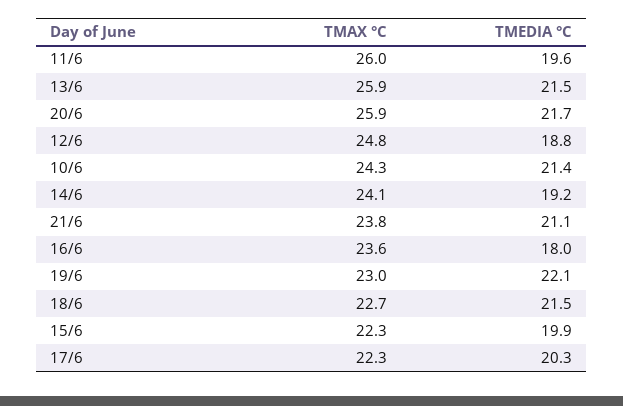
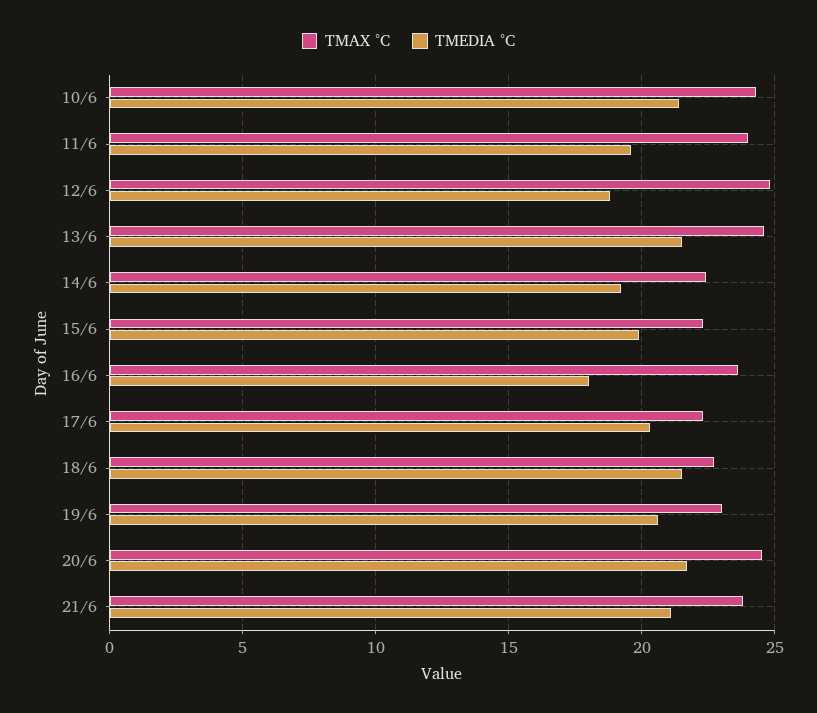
  {
    "TMAX °C": {
-     "11/6": 26,
+     "11/6": 24,
-     "13/6": 25.9,
+     "13/6": 24.5,
-     "20/6": 25.9,
+     "20/6": 24.5,
      "12/6": 24.8,
      "10/6": 24.3,
-     "14/6": 24.1,
+     "14/6": 22.5,
      "21/6": 23.8,
      "16/6": 23.6,
      "19/6": 23,
      "18/6": 22.7,
      "15/6": 22.3,
      "17/6": 22.3
    },
    "TMEDIA °C": {
      "11/6": 19.6,
      "13/6": 21.5,
      "20/6": 21.7,
      "12/6": 18.8,
      "10/6": 21.4,
      "14/6": 19.2,
      "21/6": 21.1,
      "16/6": 18,
-     "19/6": 22.1,
+     "19/6": 20.5,
      "18/6": 21.5,
      "15/6": 19.9,
      "17/6": 20.3
    }
  }

